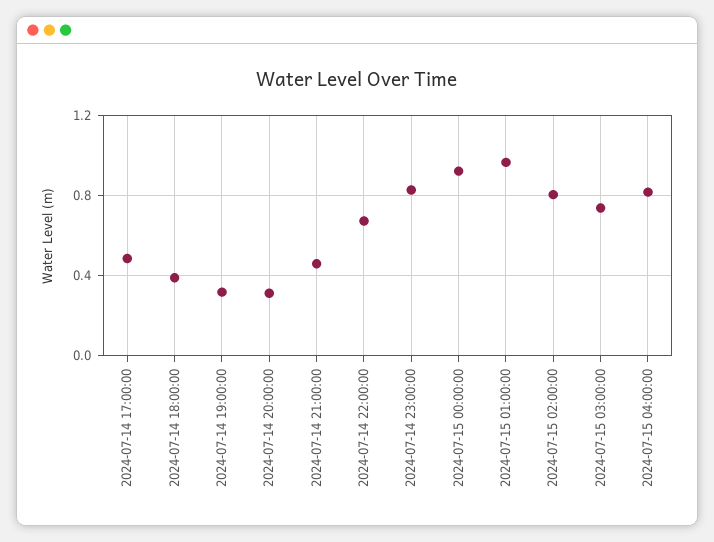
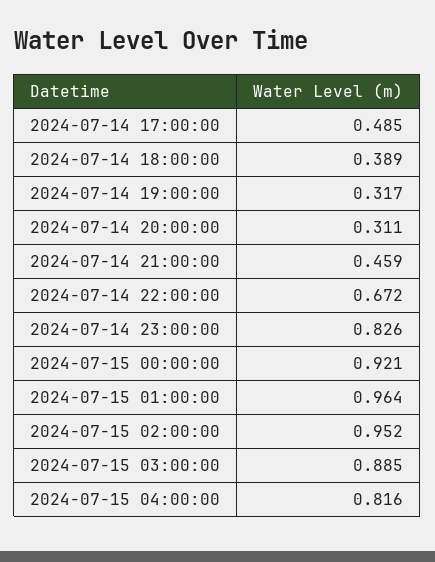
  {
    "2024-07-14 17:00:00": 0.485,
    "2024-07-14 18:00:00": 0.389,
    "2024-07-14 19:00:00": 0.317,
    "2024-07-14 20:00:00": 0.311,
    "2024-07-14 21:00:00": 0.459,
    "2024-07-14 22:00:00": 0.672,
    "2024-07-14 23:00:00": 0.826,
    "2024-07-15 00:00:00": 0.921,
    "2024-07-15 01:00:00": 0.964,
-   "2024-07-15 02:00:00": 0.8,
+   "2024-07-15 02:00:00": 0.952,
-   "2024-07-15 03:00:00": 0.75,
+   "2024-07-15 03:00:00": 0.885,
    "2024-07-15 04:00:00": 0.816
  }

